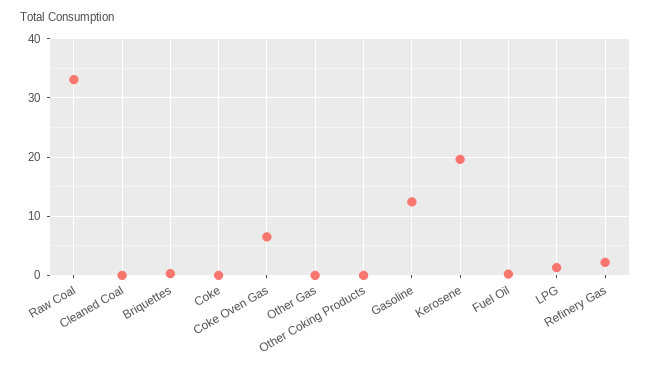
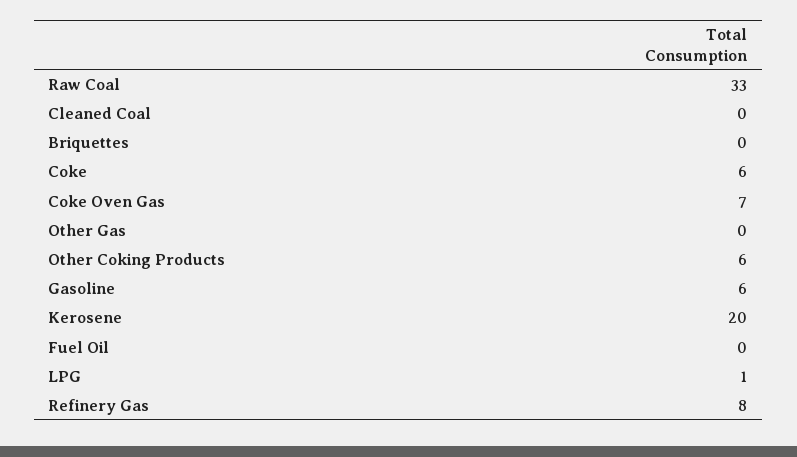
  {
    "Raw Coal": 33,
    "Cleaned Coal": 0,
    "Briquettes": 0,
-   "Coke": 0,
+   "Coke": 6,
    "Coke Oven Gas": 7,
    "Other Gas": 0,
-   "Other Coking Products": 0,
+   "Other Coking Products": 6,
-   "Gasoline": 12,
+   "Gasoline": 6,
    "Kerosene": 20,
    "Fuel Oil": 0,
    "LPG": 1,
-   "Refinery Gas": 2
+   "Refinery Gas": 8
  }

